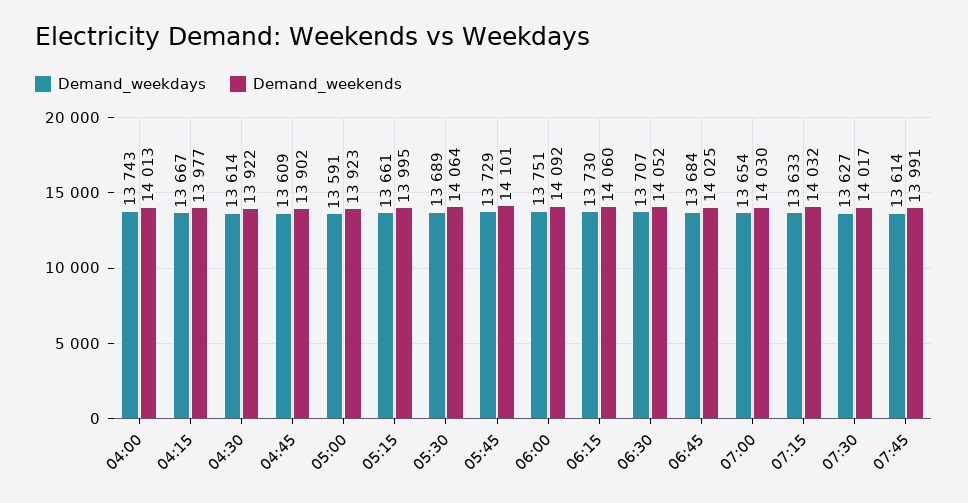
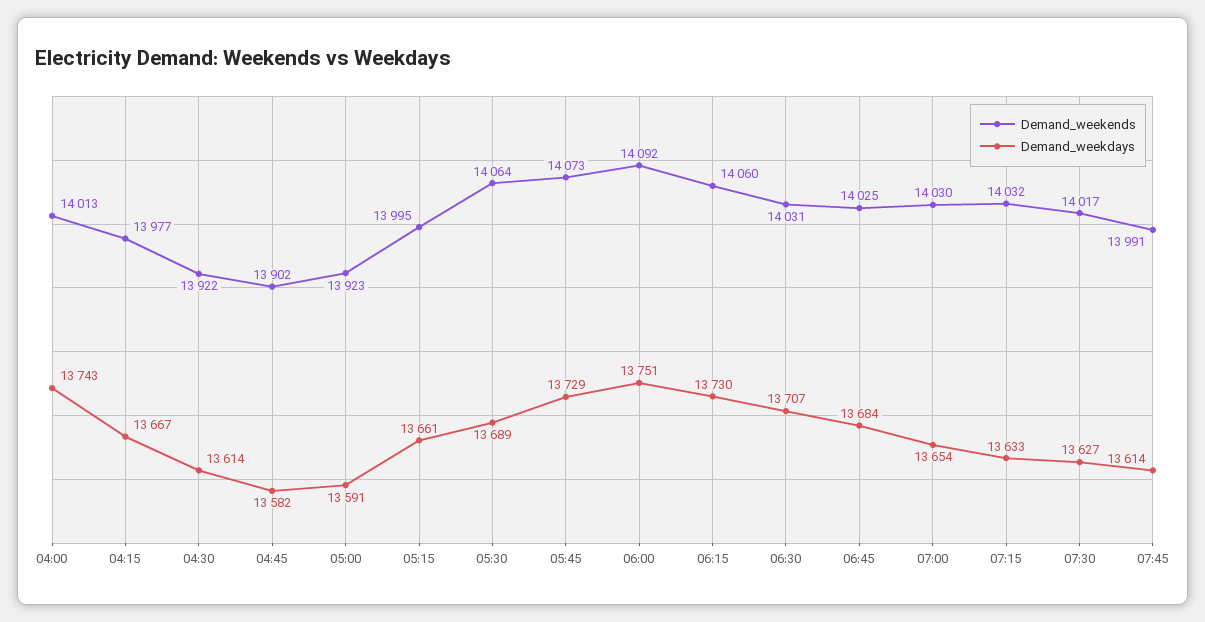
  {
    "Demand_weekdays": {
      "04:00": 13743,
      "04:15": 13667,
      "04:30": 13614,
-     "04:45": 13609,
+     "04:45": 13582,
      "05:00": 13591,
      "05:15": 13661,
      "05:30": 13689,
      "05:45": 13729,
      "06:00": 13751,
      "06:15": 13730,
      "06:30": 13707,
      "06:45": 13684,
      "07:00": 13654,
      "07:15": 13633,
      "07:30": 13627,
      "07:45": 13614
    },
    "Demand_weekends": {
      "04:00": 14013,
      "04:15": 13977,
      "04:30": 13922,
      "04:45": 13902,
      "05:00": 13923,
      "05:15": 13995,
      "05:30": 14064,
-     "05:45": 14101,
+     "05:45": 14073,
      "06:00": 14092,
      "06:15": 14060,
-     "06:30": 14052,
+     "06:30": 14031,
      "06:45": 14025,
      "07:00": 14030,
      "07:15": 14032,
      "07:30": 14017,
      "07:45": 13991
    }
  }

